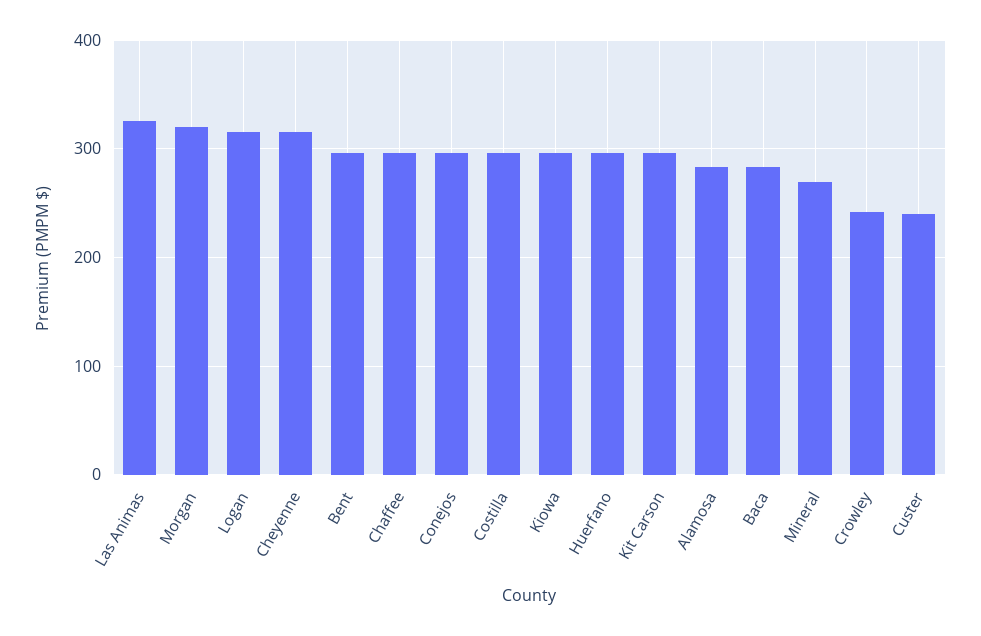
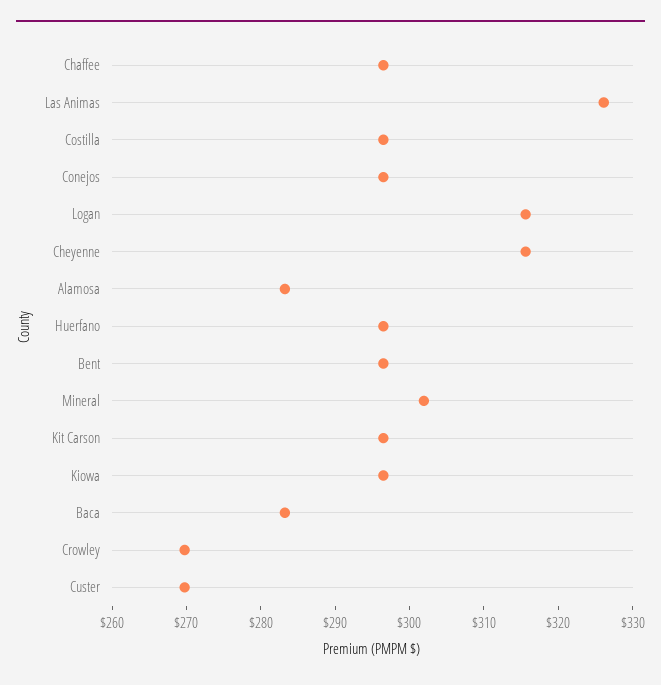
  {
    "Las Animas": 326,
-   "Morgan": 320,
    "Logan": 316,
    "Cheyenne": 316,
    "Bent": 296,
    "Chaffee": 296,
    "Conejos": 296,
    "Costilla": 296,
    "Kiowa": 296,
    "Huerfano": 296,
    "Kit Carson": 296,
    "Alamosa": 284,
    "Baca": 284,
-   "Mineral": 270,
+   "Mineral": 302,
-   "Crowley": 240,
+   "Crowley": 270,
-   "Custer": 240
+   "Custer": 270
  }

